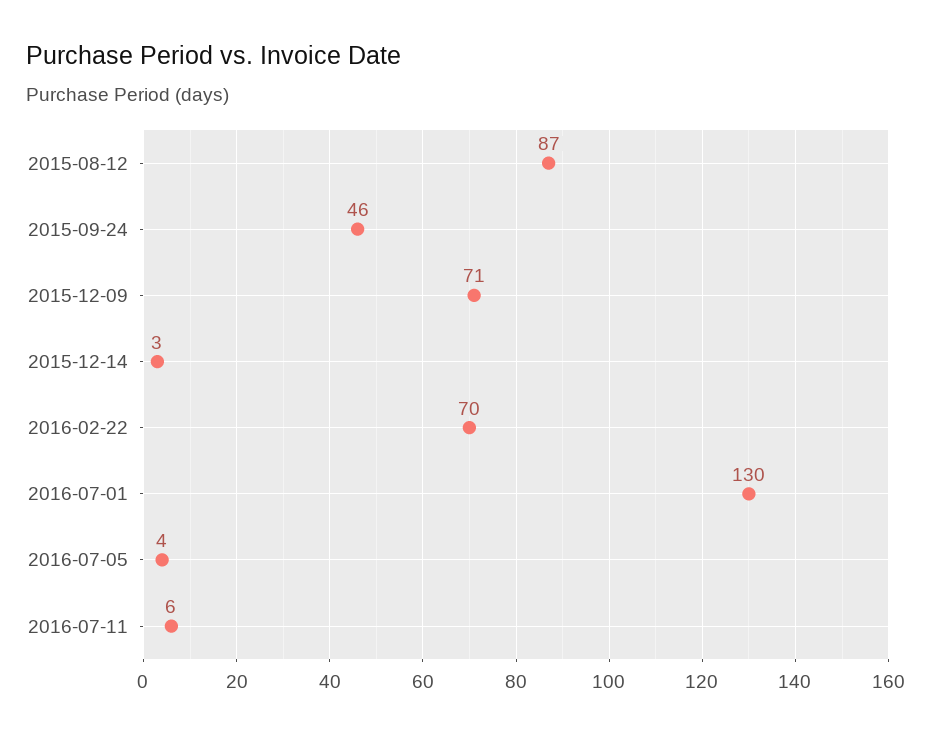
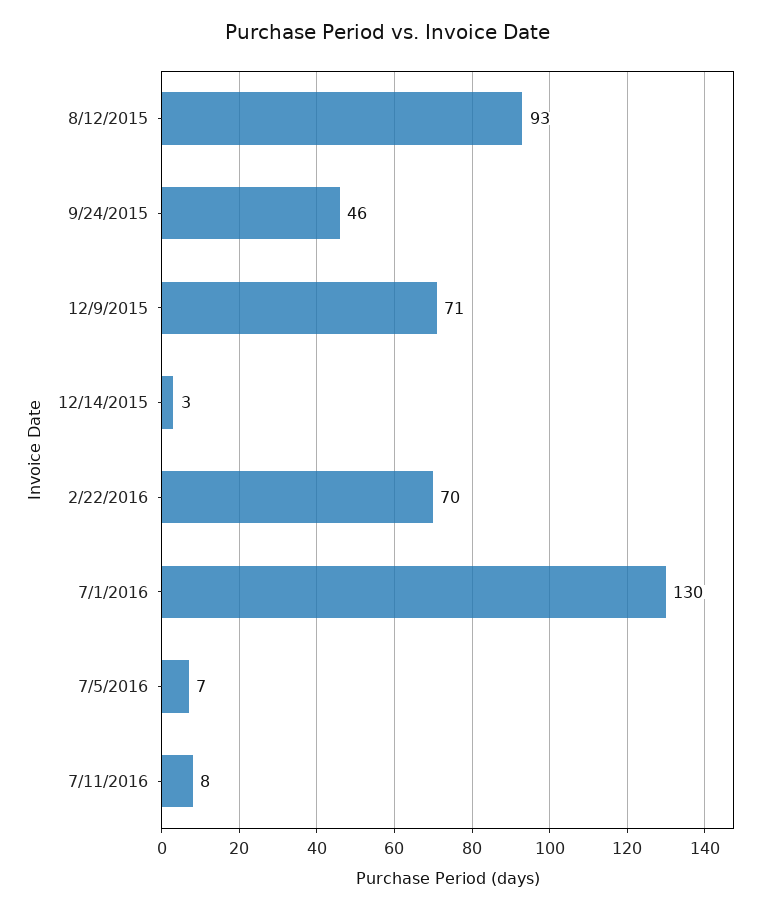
  {
-   "2015-08-12": 87,
+   "2015-08-12": 93,
    "2015-09-24": 46,
    "2015-12-09": 71,
    "2015-12-14": 3,
    "2016-02-22": 70,
    "2016-07-01": 130,
-   "2016-07-05": 4,
+   "2016-07-05": 7,
-   "2016-07-11": 6
+   "2016-07-11": 8
  }

